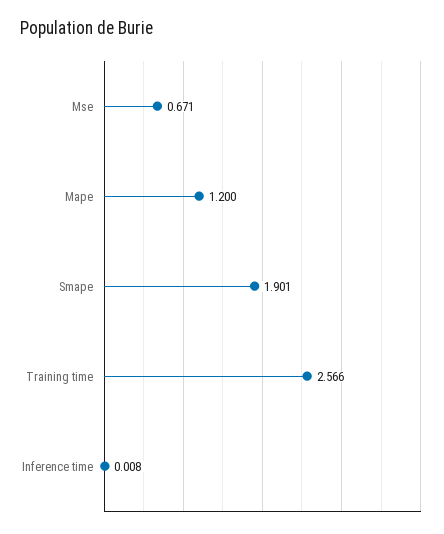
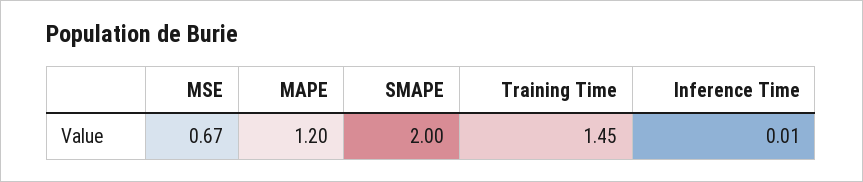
  {
    "Mse": 0.671,
    "Mape": 1.2,
-   "Smape": 1.901,
+   "Smape": 2,
-   "Training time": 2.566,
+   "Training time": 1.45,
    "Inference time": 0.008
  }

